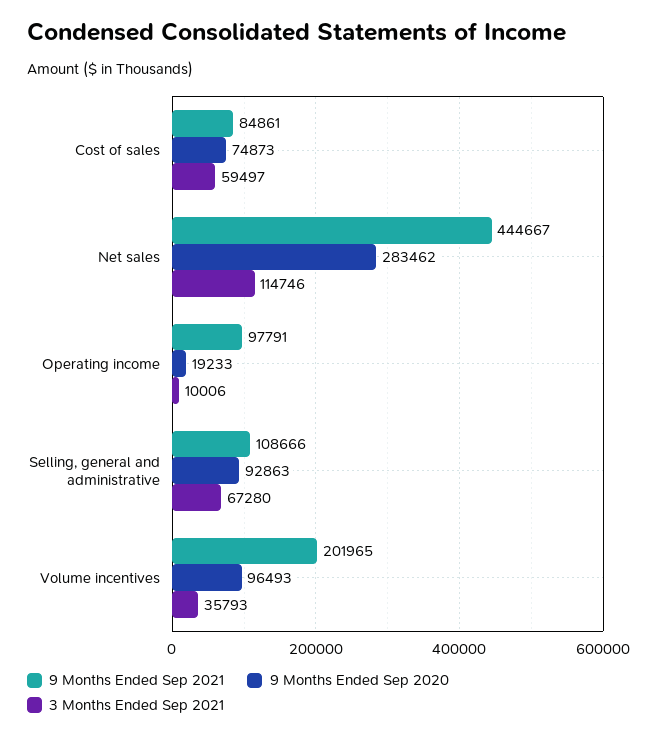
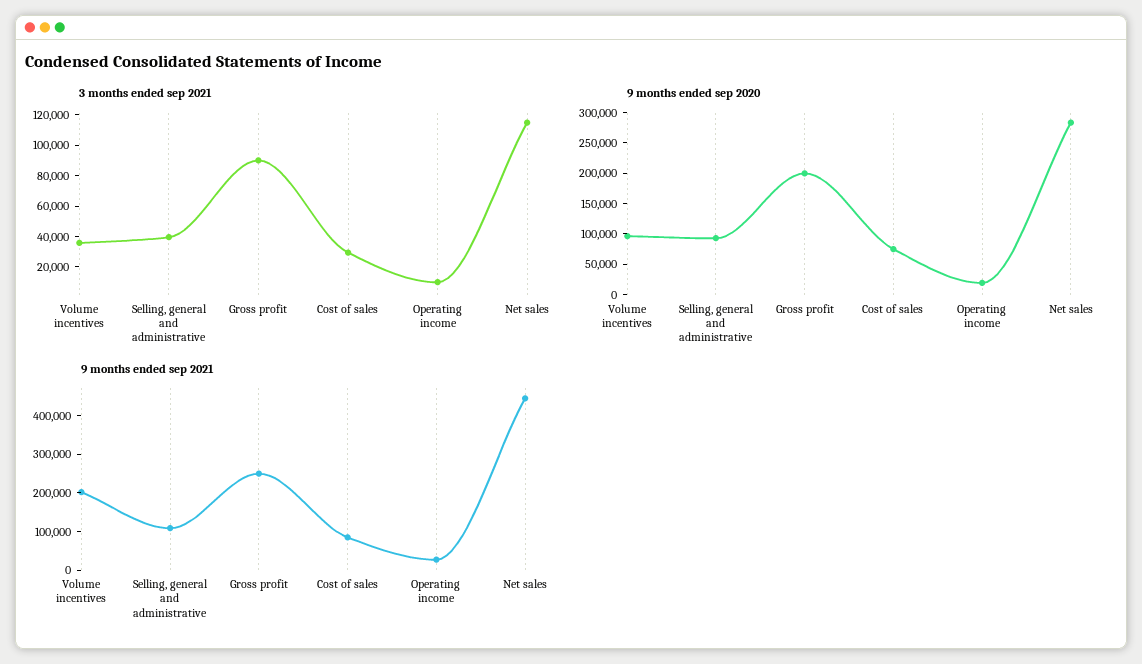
  {
    "9 Months Ended Sep 2021": {
      "Cost of sales": 84861,
      "Net sales": 444667,
-     "Operating income": 97791,
+     "Operating income": 25000,
      "Selling, general and administrative": 108666,
-     "Volume incentives": 201965
+     "Volume incentives": 201965,
+     "Gross profit": 250000
    },
    "9 Months Ended Sep 2020": {
      "Cost of sales": 74873,
      "Net sales": 283462,
      "Operating income": 19233,
      "Selling, general and administrative": 92863,
-     "Volume incentives": 96493
+     "Volume incentives": 96493,
+     "Gross profit": 200000
    },
    "3 Months Ended Sep 2021": {
-     "Cost of sales": 59497,
+     "Cost of sales": 30000,
      "Net sales": 114746,
      "Operating income": 10006,
-     "Selling, general and administrative": 67280,
+     "Selling, general and administrative": 40000,
-     "Volume incentives": 35793
+     "Volume incentives": 35793,
+     "Gross profit": 90000
    }
  }

